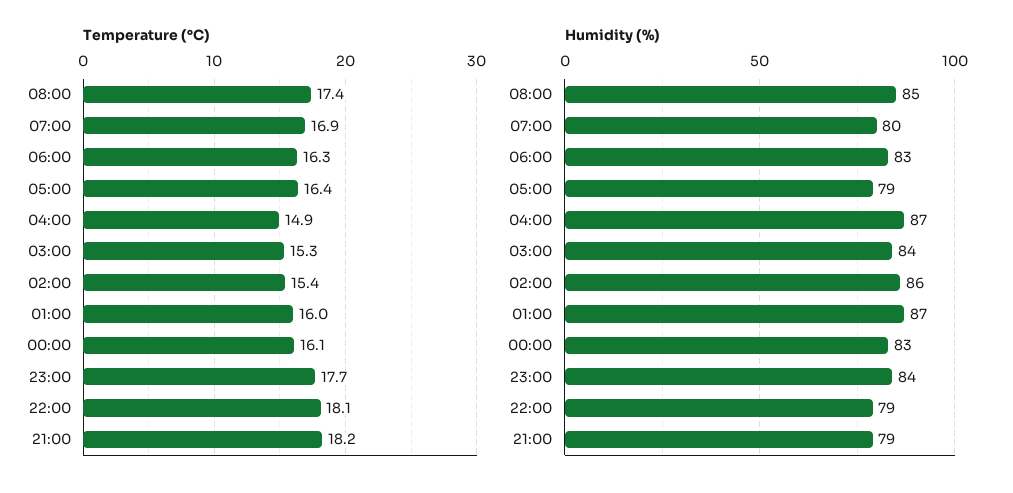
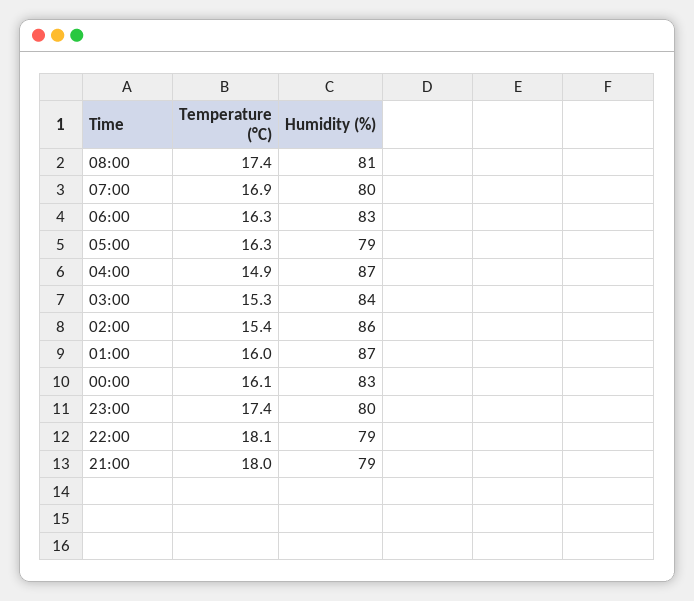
  {
    "Temperature (°C)": {
      "08:00": 17.4,
      "07:00": 16.9,
      "06:00": 16.3,
-     "05:00": 16.4,
+     "05:00": 16.3,
      "04:00": 14.9,
      "03:00": 15.3,
      "02:00": 15.4,
      "01:00": 16,
      "00:00": 16.1,
-     "23:00": 17.7,
+     "23:00": 17.4,
      "22:00": 18.1,
-     "21:00": 18.2
+     "21:00": 18
    },
    "Humidity (%)": {
-     "08:00": 85,
+     "08:00": 81,
      "07:00": 80,
      "06:00": 83,
      "05:00": 79,
      "04:00": 87,
      "03:00": 84,
      "02:00": 86,
      "01:00": 87,
      "00:00": 83,
-     "23:00": 84,
+     "23:00": 80,
      "22:00": 79,
      "21:00": 79
    }
  }

